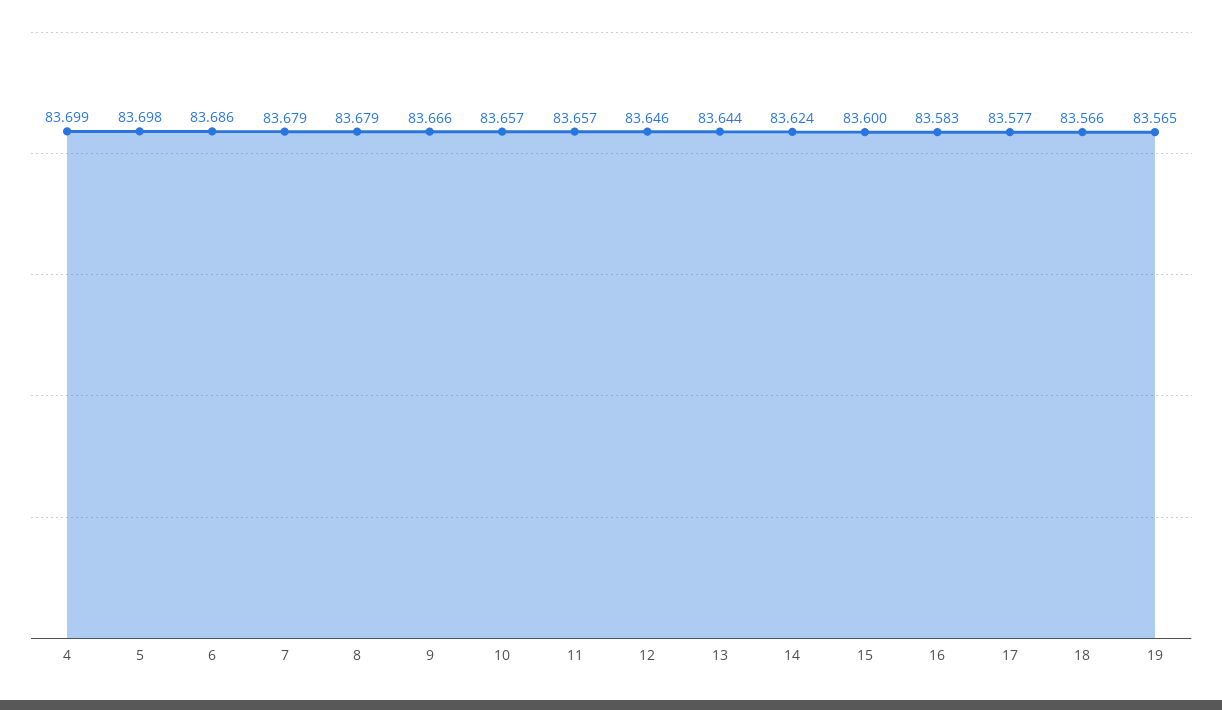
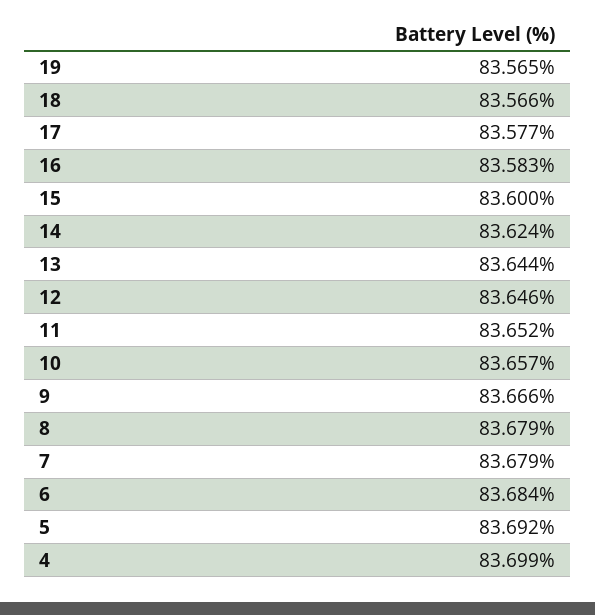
  {
    "4": 83.699,
-   "5": 83.698,
+   "5": 83.692,
-   "6": 83.686,
+   "6": 83.684,
    "7": 83.679,
    "8": 83.679,
    "9": 83.666,
    "10": 83.657,
-   "11": 83.657,
+   "11": 83.652,
    "12": 83.646,
    "13": 83.644,
    "14": 83.624,
    "15": 83.6,
    "16": 83.583,
    "17": 83.577,
    "18": 83.566,
    "19": 83.565
  }

